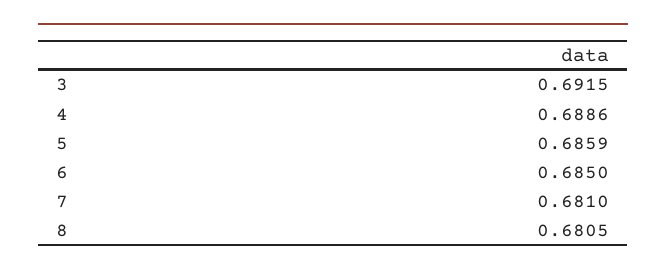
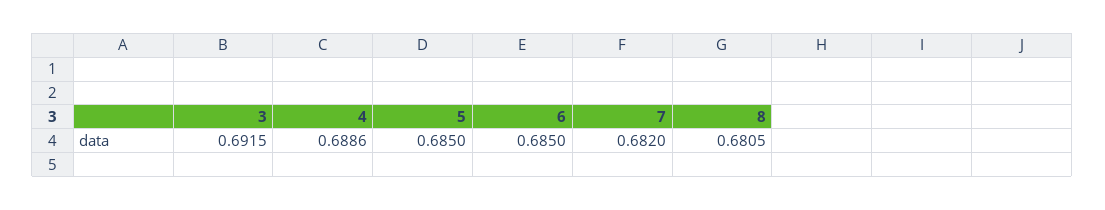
  {
    "3": 0.6915,
    "4": 0.6886,
-   "5": 0.6859,
+   "5": 0.685,
    "6": 0.685,
-   "7": 0.681,
+   "7": 0.682,
    "8": 0.6805
  }

